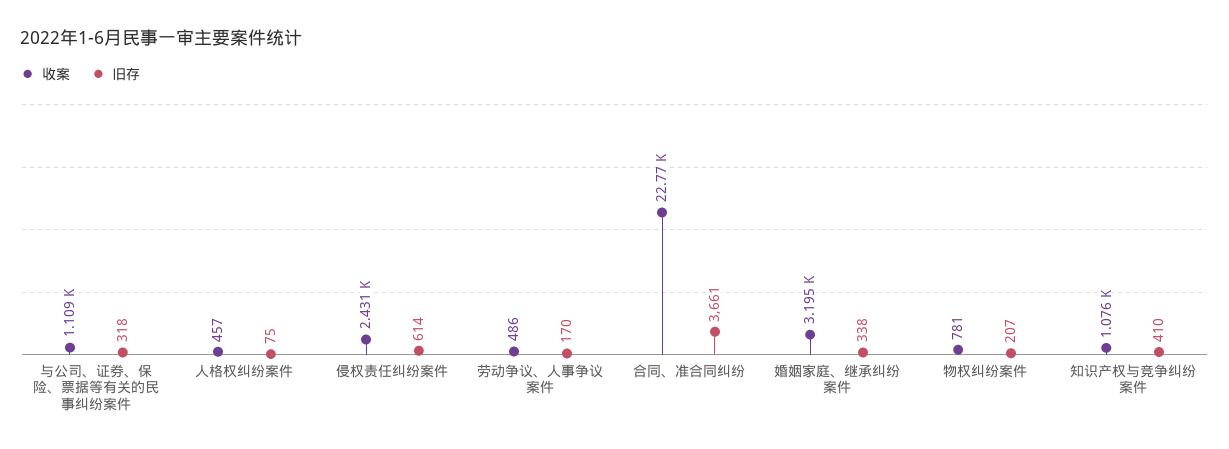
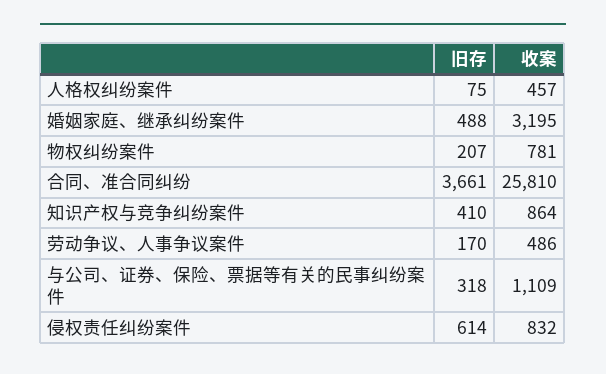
  {
    "收案": {
      "与公司、证券、保险、票据等有关的民事纠纷案件": 1109,
      "人格权纠纷案件": 457,
-     "侵权责任纠纷案件": 2431,
+     "侵权责任纠纷案件": 832,
      "劳动争议、人事争议案件": 486,
-     "合同、准合同纠纷": 22770,
+     "合同、准合同纠纷": 25810,
      "婚姻家庭、继承纠纷案件": 3195,
      "物权纠纷案件": 781,
-     "知识产权与竞争纠纷案件": 1076
+     "知识产权与竞争纠纷案件": 864
    },
    "旧存": {
      "与公司、证券、保险、票据等有关的民事纠纷案件": 318,
      "人格权纠纷案件": 75,
      "侵权责任纠纷案件": 614,
      "劳动争议、人事争议案件": 170,
      "合同、准合同纠纷": 3661,
-     "婚姻家庭、继承纠纷案件": 338,
+     "婚姻家庭、继承纠纷案件": 488,
      "物权纠纷案件": 207,
      "知识产权与竞争纠纷案件": 410
    }
  }

